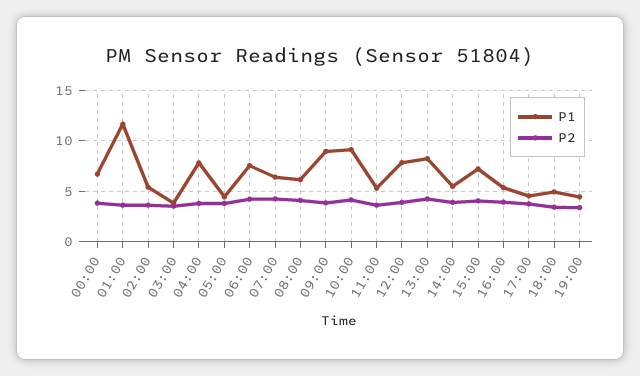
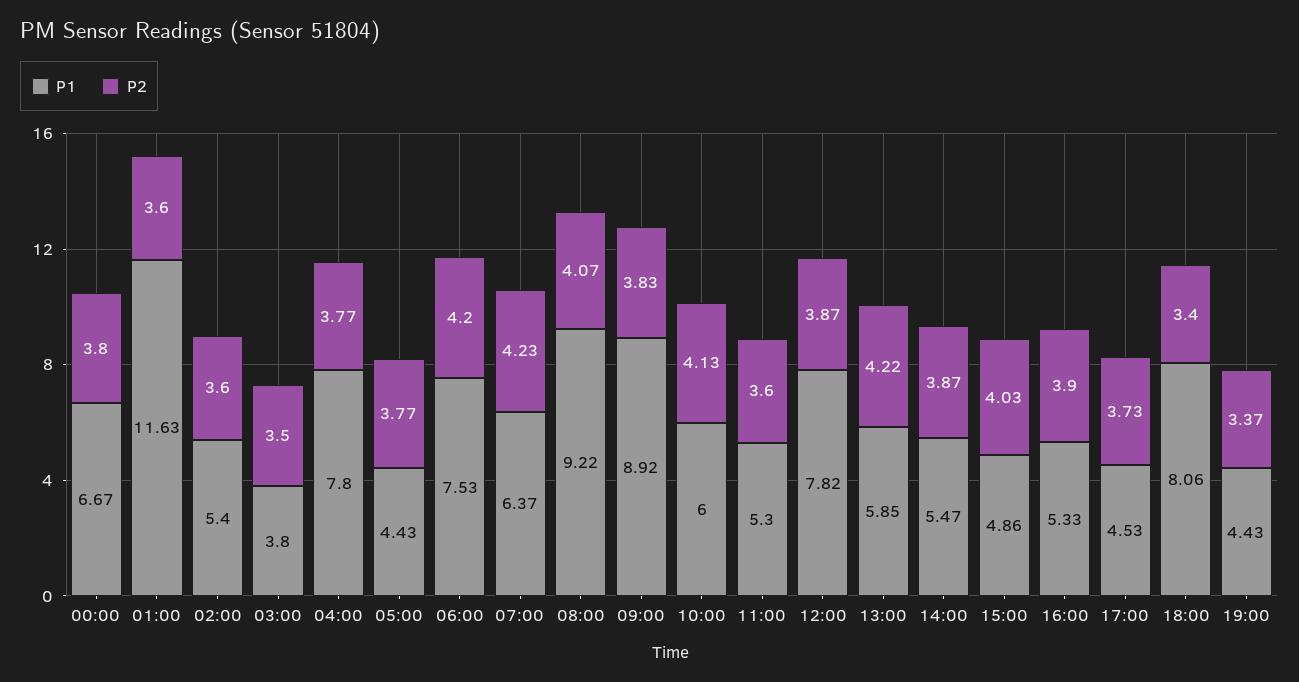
  {
    "P1": {
      "00:00": 6.67,
      "01:00": 11.63,
      "02:00": 5.4,
      "03:00": 3.8,
      "04:00": 7.8,
      "05:00": 4.43,
      "06:00": 7.53,
      "07:00": 6.37,
-     "08:00": 6,
+     "08:00": 9.22,
      "09:00": 8.92,
-     "10:00": 9,
+     "10:00": 6,
      "11:00": 5.3,
      "12:00": 7.82,
-     "13:00": 8,
+     "13:00": 5.85,
      "14:00": 5.47,
-     "15:00": 7,
+     "15:00": 4.86,
      "16:00": 5.33,
      "17:00": 4.53,
-     "18:00": 5,
+     "18:00": 8.06,
      "19:00": 4.43
    },
    "P2": {
      "00:00": 3.8,
      "01:00": 3.6,
      "02:00": 3.6,
      "03:00": 3.5,
      "04:00": 3.77,
      "05:00": 3.77,
      "06:00": 4.2,
      "07:00": 4.23,
      "08:00": 4.07,
      "09:00": 3.83,
      "10:00": 4.13,
      "11:00": 3.6,
      "12:00": 3.87,
      "13:00": 4.22,
      "14:00": 3.87,
      "15:00": 4.03,
      "16:00": 3.9,
      "17:00": 3.73,
      "18:00": 3.4,
      "19:00": 3.37
    }
  }

